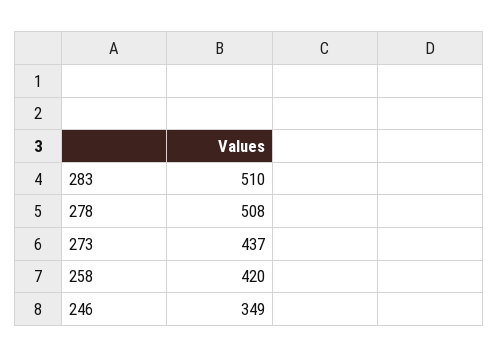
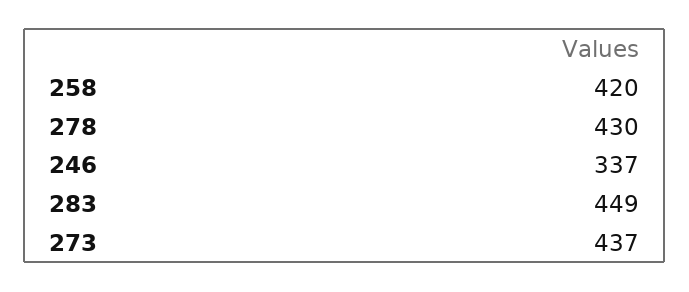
  {
-   "283": 510,
+   "283": 449,
-   "278": 508,
+   "278": 430,
    "273": 437,
    "258": 420,
-   "246": 349
+   "246": 337
  }

